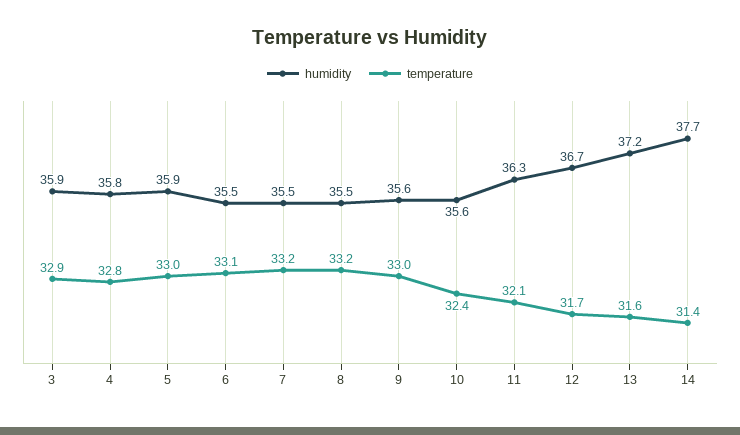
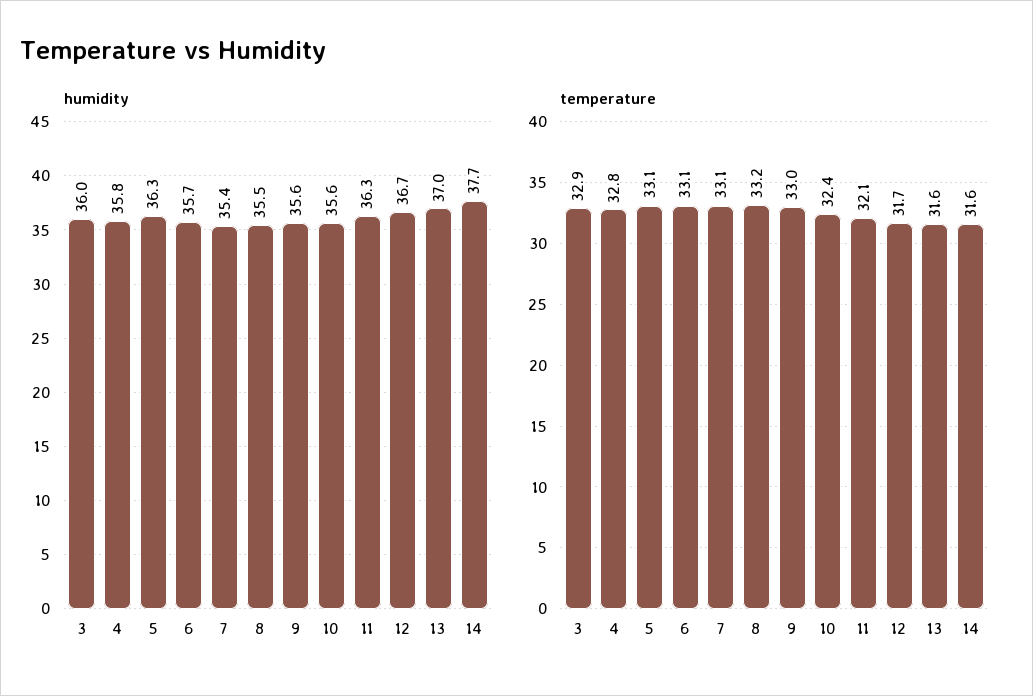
  {
    "humidity": {
-     "3": 35.9,
+     "3": 36,
      "4": 35.8,
-     "5": 35.9,
+     "5": 36.3,
-     "6": 35.5,
+     "6": 35.7,
-     "7": 35.5,
+     "7": 35.4,
      "8": 35.5,
      "9": 35.6,
      "10": 35.6,
      "11": 36.3,
      "12": 36.7,
-     "13": 37.2,
+     "13": 37,
      "14": 37.7
    },
    "temperature": {
      "3": 32.9,
      "4": 32.8,
-     "5": 33,
+     "5": 33.1,
      "6": 33.1,
-     "7": 33.2,
+     "7": 33.1,
      "8": 33.2,
      "9": 33,
      "10": 32.4,
      "11": 32.1,
      "12": 31.7,
      "13": 31.6,
-     "14": 31.4
+     "14": 31.6
    }
  }

